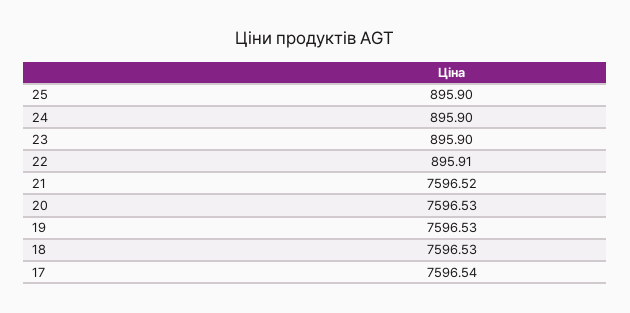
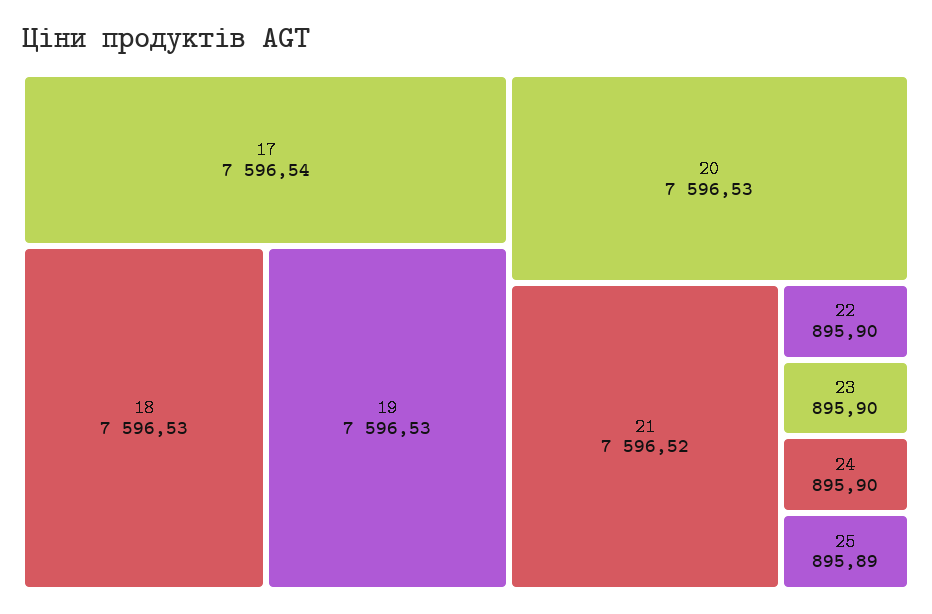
  {
-   "25": 895.9,
+   "25": 895.89,
    "24": 895.9,
    "23": 895.9,
-   "22": 895.91,
+   "22": 895.9,
    "21": 7596.52,
    "20": 7596.53,
    "19": 7596.53,
    "18": 7596.53,
    "17": 7596.54
  }

